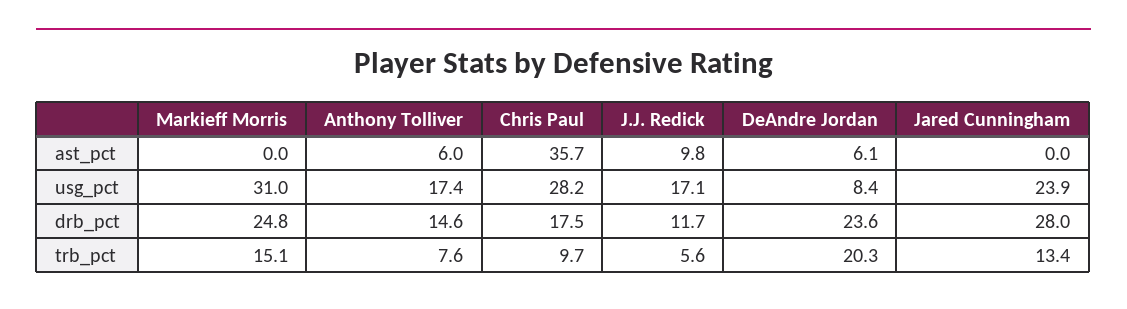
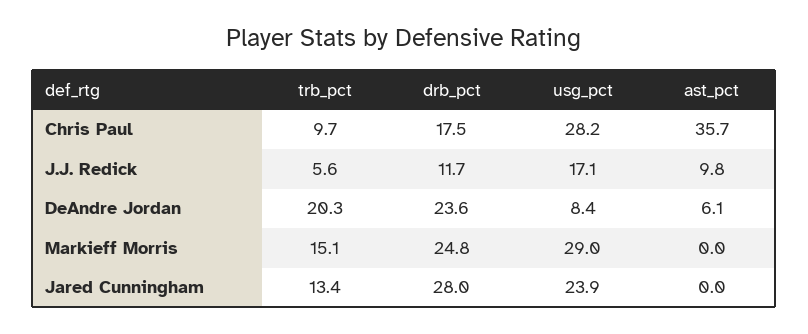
  {
    "Markieff Morris": {
      "ast_pct": 0,
-     "usg_pct": 31,
+     "usg_pct": 29,
      "drb_pct": 24.8,
      "trb_pct": 15.1
    },
-   "Anthony Tolliver": {
-     "ast_pct": 6,
-     "usg_pct": 17.4,
-     "drb_pct": 14.6,
-     "trb_pct": 7.6
-   },
    "Chris Paul": {
      "ast_pct": 35.7,
      "usg_pct": 28.2,
      "drb_pct": 17.5,
      "trb_pct": 9.7
    },
    "J.J. Redick": {
      "ast_pct": 9.8,
      "usg_pct": 17.1,
      "drb_pct": 11.7,
      "trb_pct": 5.6
    },
    "DeAndre Jordan": {
      "ast_pct": 6.1,
      "usg_pct": 8.4,
      "drb_pct": 23.6,
      "trb_pct": 20.3
    },
    "Jared Cunningham": {
      "ast_pct": 0,
      "usg_pct": 23.9,
      "drb_pct": 28,
      "trb_pct": 13.4
    }
  }

